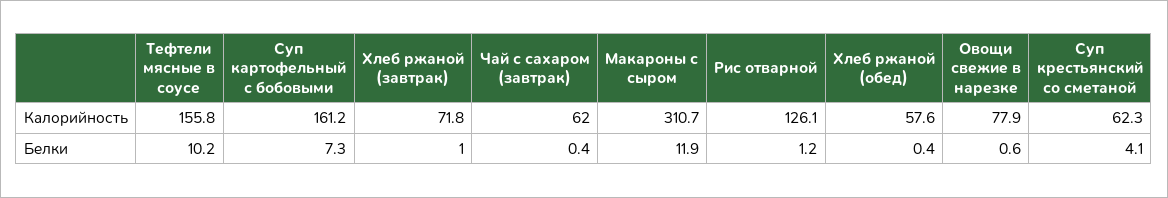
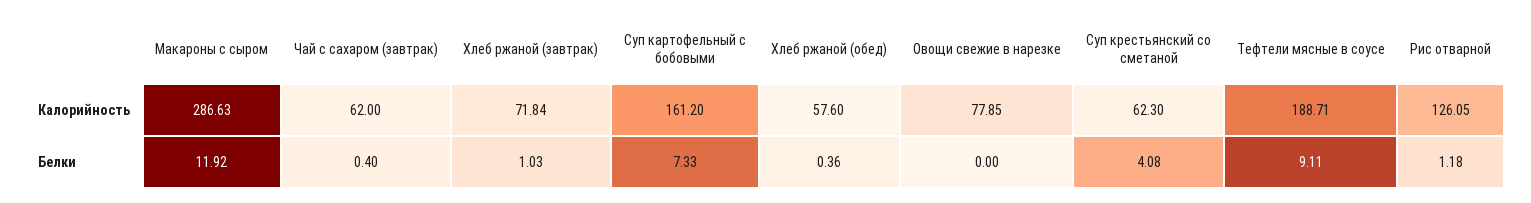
  {
    "Тефтели мясные в соусе": {
-     "Калорийность": 155.8,
+     "Калорийность": 188.71,
-     "Белки": 10.2
+     "Белки": 9.11
    },
    "Суп картофельный с бобовыми": {
      "Калорийность": 161.2,
      "Белки": 7.33
    },
    "Хлеб ржаной (завтрак)": {
      "Калорийность": 71.84,
      "Белки": 1.03
    },
    "Чай с сахаром (завтрак)": {
      "Калорийность": 62,
      "Белки": 0.4
    },
    "Макароны с сыром": {
-     "Калорийность": 310.7,
+     "Калорийность": 286.63,
      "Белки": 11.92
    },
    "Рис отварной": {
      "Калорийность": 126.05,
      "Белки": 1.18
    },
    "Хлеб ржаной (обед)": {
      "Калорийность": 57.6,
      "Белки": 0.36
    },
    "Овощи свежие в нарезке": {
      "Калорийность": 77.85,
-     "Белки": 0.6
+     "Белки": 0
    },
    "Суп крестьянский со сметаной": {
      "Калорийность": 62.3,
      "Белки": 4.08
    }
  }

